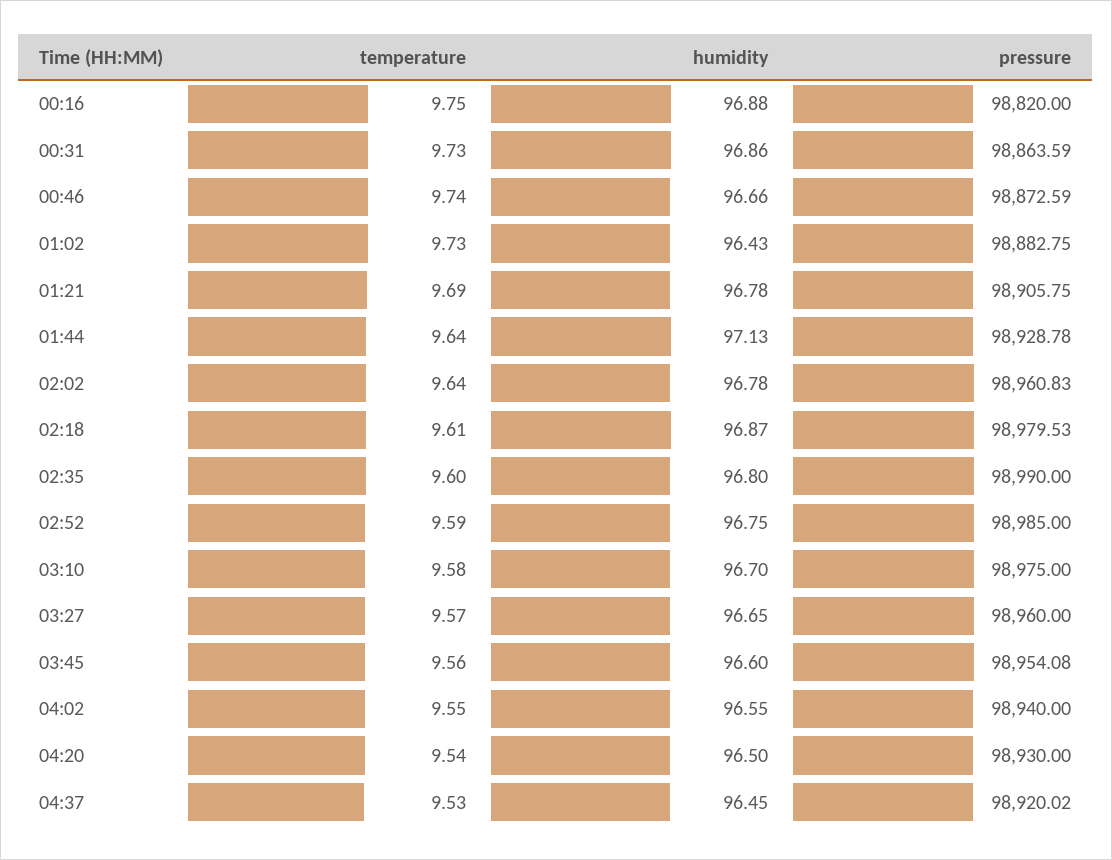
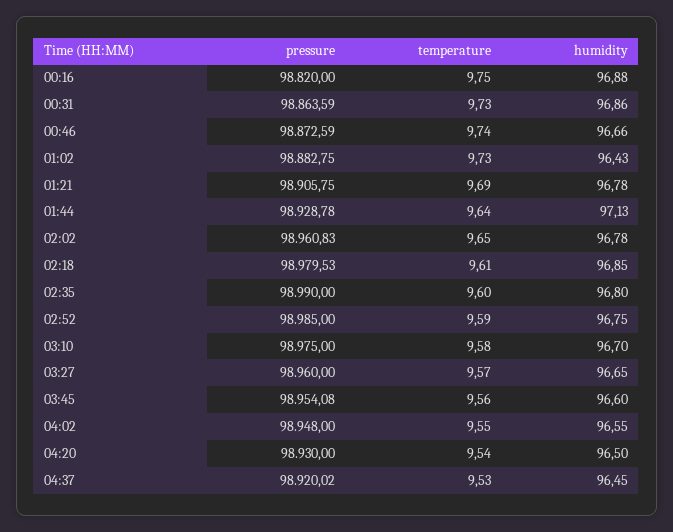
  {
    "temperature": {
      "00:16": 9.75,
      "00:31": 9.73,
      "00:46": 9.74,
      "01:02": 9.73,
      "01:21": 9.69,
      "01:44": 9.64,
-     "02:02": 9.64,
+     "02:02": 9.65,
      "02:18": 9.61,
      "02:35": 9.6,
      "02:52": 9.59,
      "03:10": 9.58,
      "03:27": 9.57,
      "03:45": 9.56,
      "04:02": 9.55,
      "04:20": 9.54,
      "04:37": 9.53
    },
    "humidity": {
      "00:16": 96.88,
      "00:31": 96.86,
      "00:46": 96.66,
      "01:02": 96.43,
      "01:21": 96.78,
      "01:44": 97.13,
      "02:02": 96.78,
-     "02:18": 96.87,
+     "02:18": 96.85,
      "02:35": 96.8,
      "02:52": 96.75,
      "03:10": 96.7,
      "03:27": 96.65,
      "03:45": 96.6,
      "04:02": 96.55,
      "04:20": 96.5,
      "04:37": 96.45
    },
    "pressure": {
      "00:16": 98820,
      "00:31": 98863.59,
      "00:46": 98872.59,
      "01:02": 98882.75,
      "01:21": 98905.75,
      "01:44": 98928.78,
      "02:02": 98960.83,
      "02:18": 98979.53,
      "02:35": 98990,
      "02:52": 98985,
      "03:10": 98975,
      "03:27": 98960,
      "03:45": 98954.08,
-     "04:02": 98940,
+     "04:02": 98948,
      "04:20": 98930,
      "04:37": 98920.02
    }
  }

